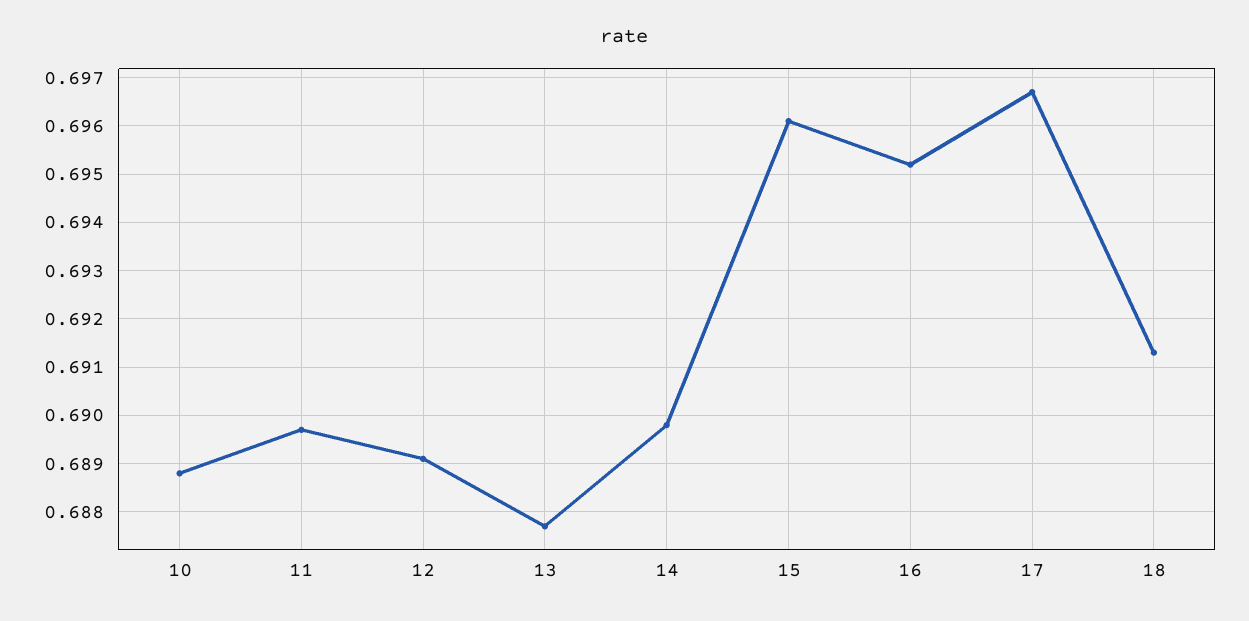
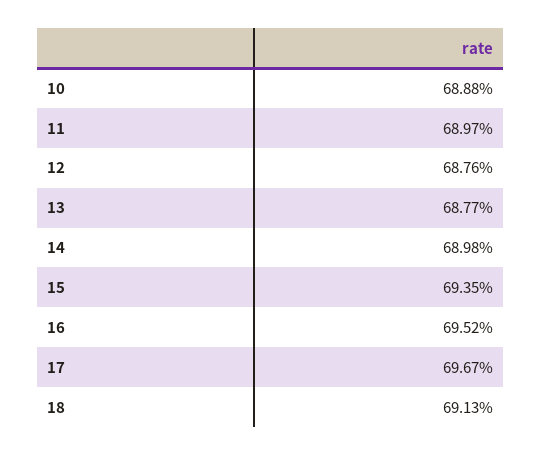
  {
    "10": 0.6888,
    "11": 0.6897,
-   "12": 0.689,
+   "12": 0.6876,
    "13": 0.6877,
    "14": 0.6898,
-   "15": 0.696,
+   "15": 0.6935,
    "16": 0.6952,
    "17": 0.6967,
    "18": 0.6913
  }

